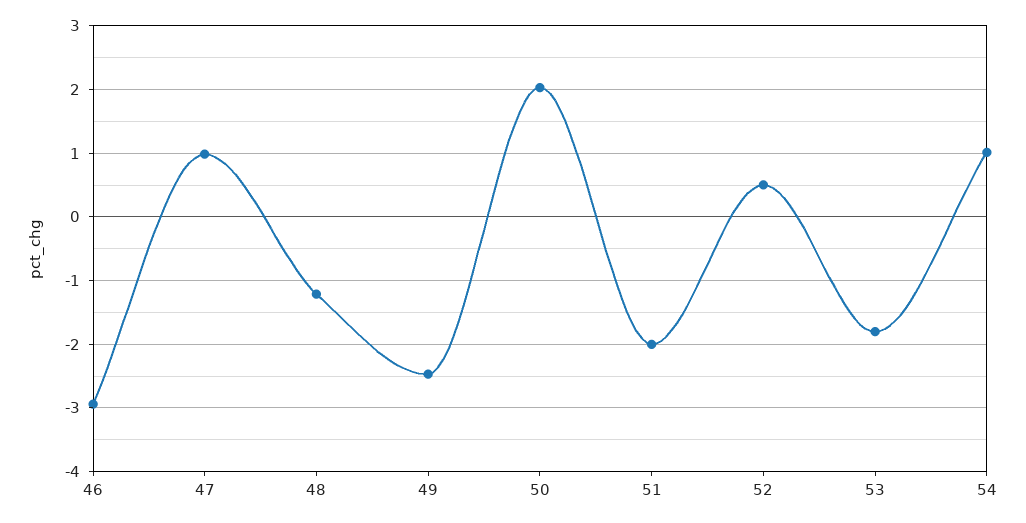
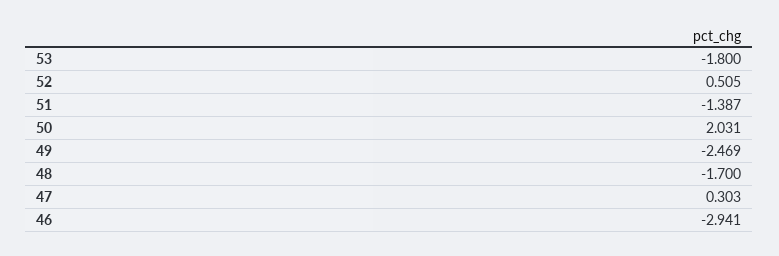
  {
    "46": -2.941,
-   "47": 1,
+   "47": 0.303,
-   "48": -1.2,
+   "48": -1.7,
    "49": -2.469,
    "50": 2.031,
-   "51": -2,
+   "51": -1.387,
    "52": 0.505,
-   "53": -1.8,
+   "53": -1.8
-   "54": 1
  }

